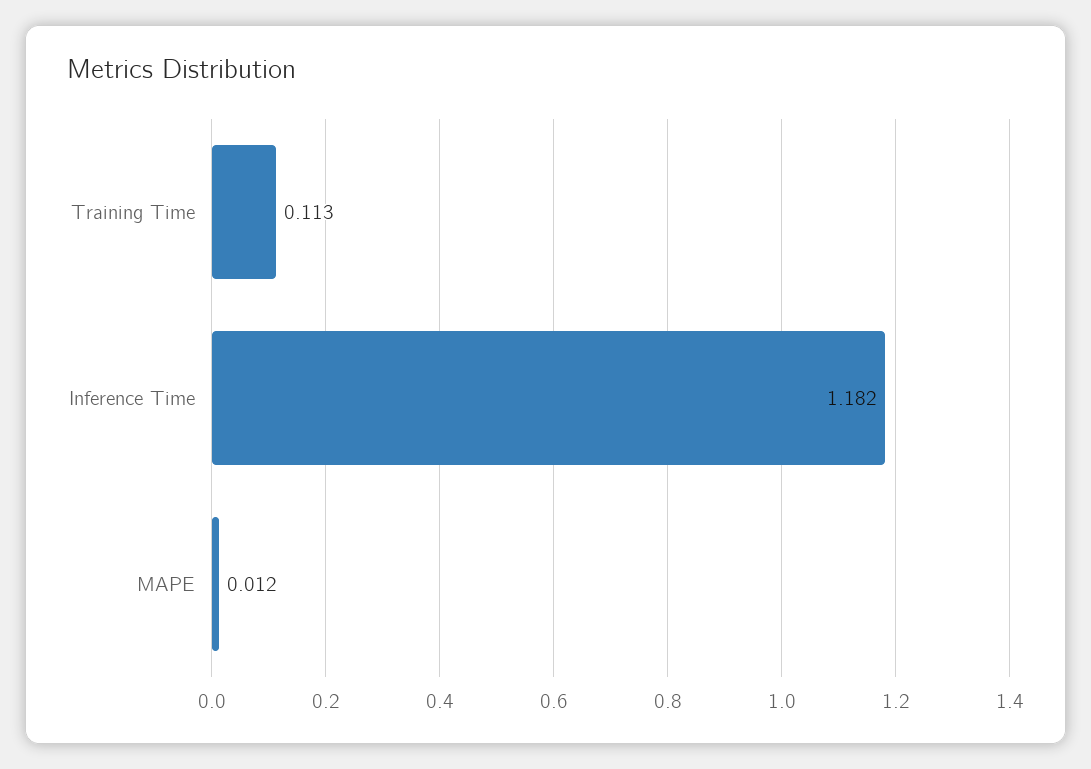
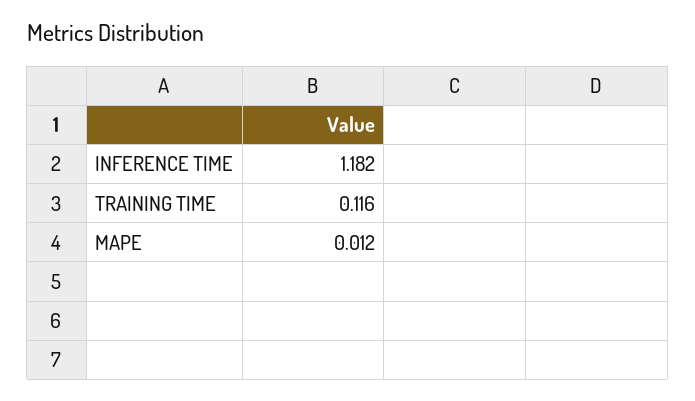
  {
-   "Training Time": 0.113,
+   "Training Time": 0.116,
    "Inference Time": 1.182,
    "MAPE": 0.012
  }

